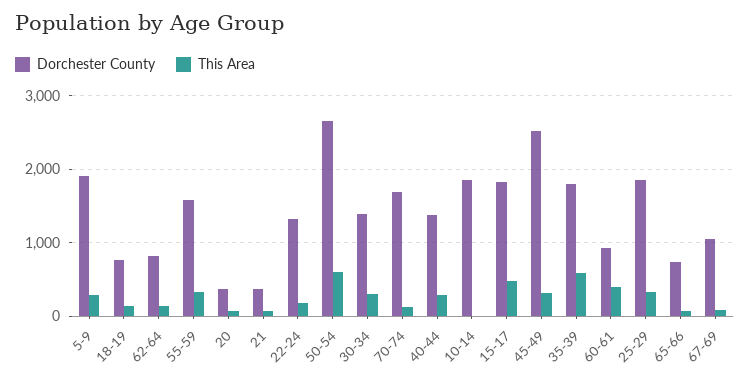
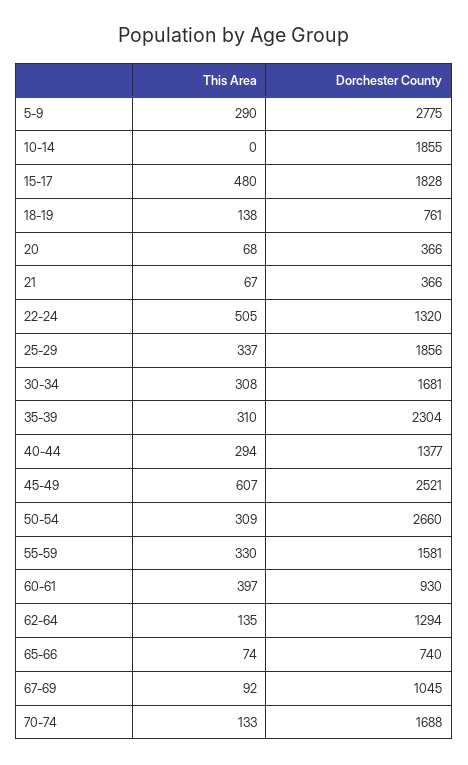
  {
    "Dorchester County": {
-     "5-9": 1900,
+     "5-9": 2775,
      "18-19": 761,
-     "62-64": 800,
+     "62-64": 1294,
      "55-59": 1581,
      "20": 366,
      "21": 366,
      "22-24": 1320,
      "50-54": 2660,
-     "30-34": 1400,
+     "30-34": 1681,
      "70-74": 1688,
      "40-44": 1377,
      "10-14": 1855,
      "15-17": 1828,
      "45-49": 2521,
-     "35-39": 1800,
+     "35-39": 2304,
      "60-61": 930,
      "25-29": 1856,
      "65-66": 740,
      "67-69": 1045
    },
    "This Area": {
      "5-9": 290,
      "18-19": 138,
      "62-64": 135,
      "55-59": 330,
      "20": 68,
      "21": 67,
-     "22-24": 200,
+     "22-24": 505,
-     "50-54": 600,
+     "50-54": 309,
      "30-34": 308,
      "70-74": 133,
      "40-44": 294,
      "10-14": 0,
      "15-17": 480,
-     "45-49": 300,
+     "45-49": 607,
-     "35-39": 600,
+     "35-39": 310,
      "60-61": 397,
      "25-29": 337,
      "65-66": 74,
      "67-69": 92
    }
  }

